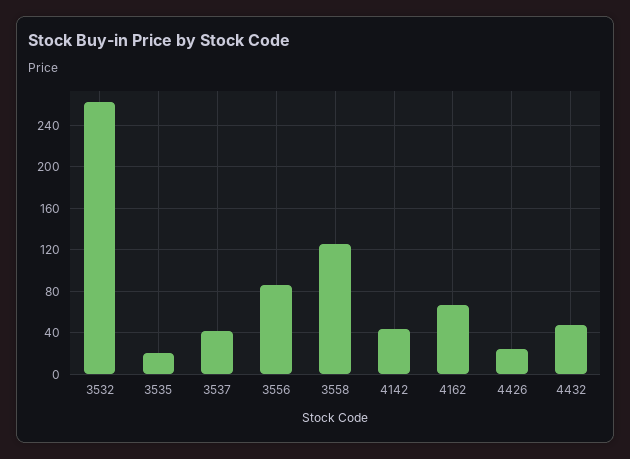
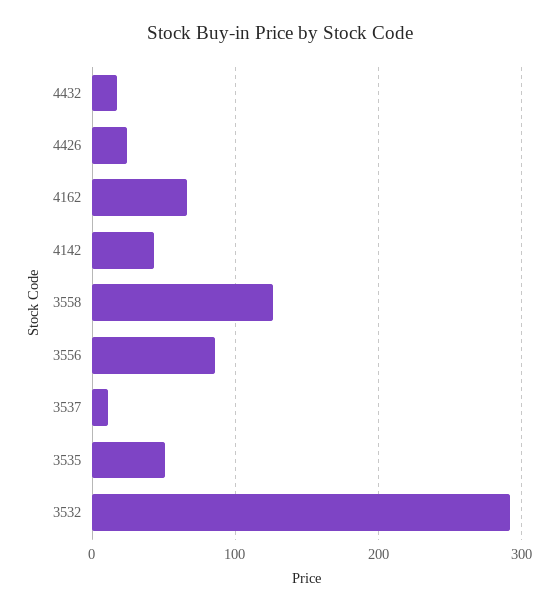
  {
-   "3532": 260,
+   "3532": 290,
-   "3535": 20,
+   "3535": 50,
-   "3537": 40,
+   "3537": 10,
    "3556": 90,
    "3558": 130,
    "4142": 40,
    "4162": 70,
    "4426": 20,
-   "4432": 50
+   "4432": 20
  }

